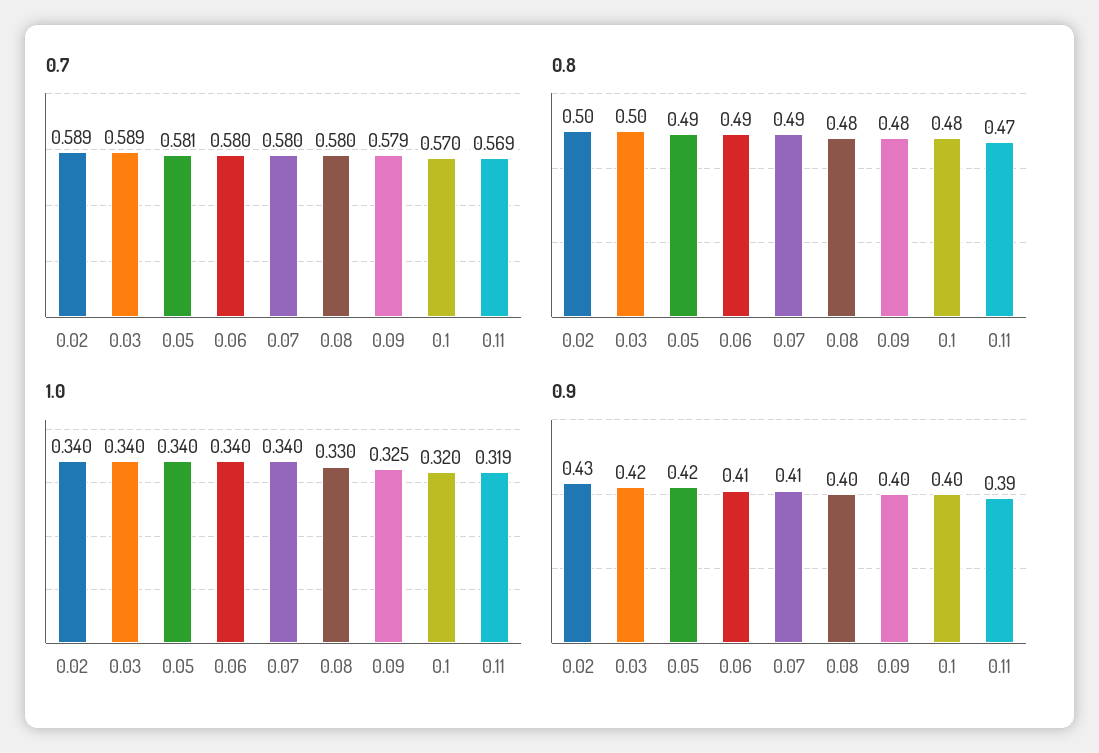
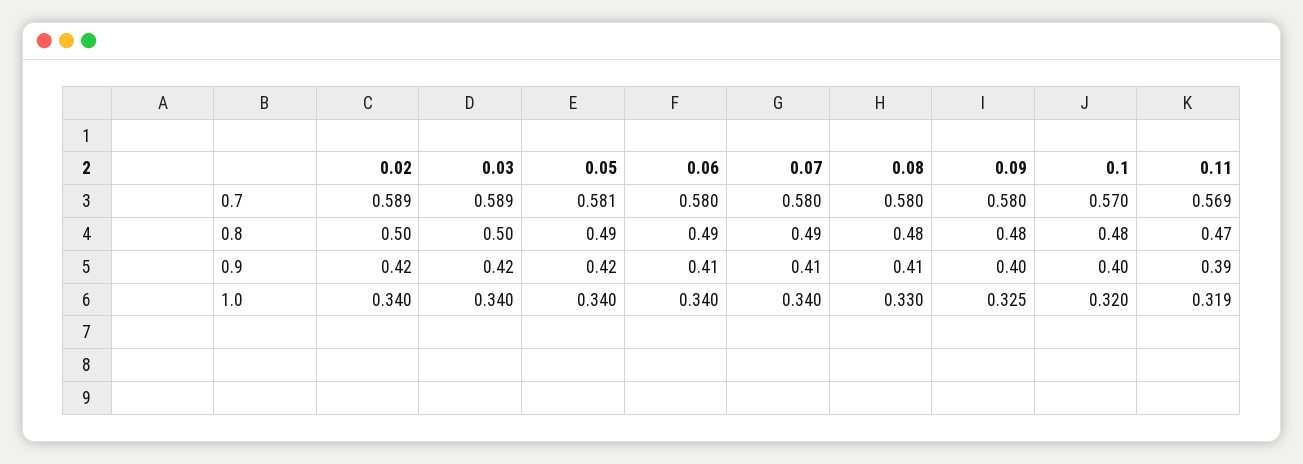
  {
    "0.7": {
      "0.02": 0.589,
      "0.03": 0.589,
      "0.05": 0.581,
      "0.06": 0.58,
      "0.07": 0.58,
      "0.08": 0.58,
-     "0.09": 0.579,
+     "0.09": 0.58,
      "0.1": 0.57,
      "0.11": 0.569
    },
    "0.8": {
      "0.02": 0.5,
      "0.03": 0.5,
      "0.05": 0.49,
      "0.06": 0.49,
      "0.07": 0.49,
      "0.08": 0.48,
      "0.09": 0.48,
      "0.1": 0.48,
      "0.11": 0.47
    },
    "1.0": {
      "0.02": 0.34,
      "0.03": 0.34,
      "0.05": 0.34,
      "0.06": 0.34,
      "0.07": 0.34,
      "0.08": 0.33,
      "0.09": 0.325,
      "0.1": 0.32,
      "0.11": 0.319
    },
    "0.9": {
-     "0.02": 0.43,
+     "0.02": 0.42,
      "0.03": 0.42,
      "0.05": 0.42,
      "0.06": 0.41,
      "0.07": 0.41,
-     "0.08": 0.4,
+     "0.08": 0.41,
      "0.09": 0.4,
      "0.1": 0.4,
      "0.11": 0.39
    }
  }

